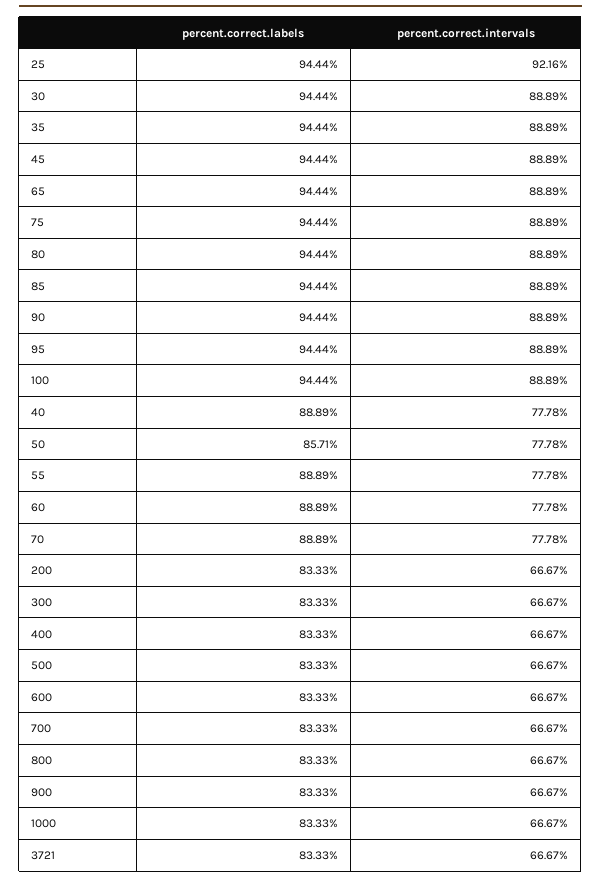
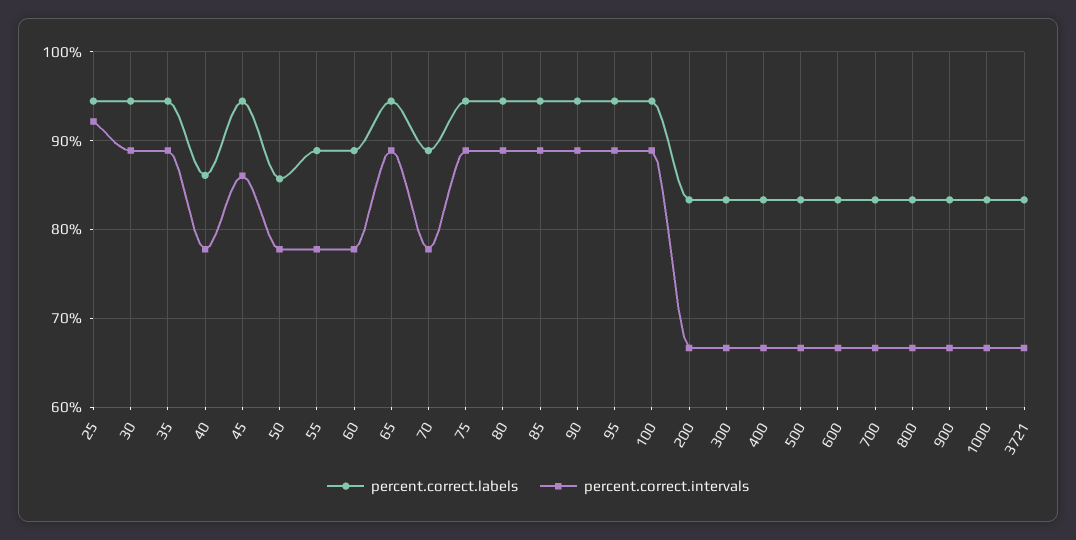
  {
    "percent.correct.labels": {
      "25": 94.44,
      "30": 94.44,
      "35": 94.44,
      "45": 94.44,
      "65": 94.44,
      "75": 94.44,
      "80": 94.44,
      "85": 94.44,
      "90": 94.44,
      "95": 94.44,
      "100": 94.44,
-     "40": 88.89,
+     "40": 86,
      "50": 85.71,
      "55": 88.89,
      "60": 88.89,
      "70": 88.89,
      "200": 83.33,
      "300": 83.33,
      "400": 83.33,
      "500": 83.33,
      "600": 83.33,
      "700": 83.33,
      "800": 83.33,
      "900": 83.33,
      "1000": 83.33,
      "3721": 83.33
    },
    "percent.correct.intervals": {
      "25": 92.16,
      "30": 88.89,
      "35": 88.89,
-     "45": 88.89,
+     "45": 86,
      "65": 88.89,
      "75": 88.89,
      "80": 88.89,
      "85": 88.89,
      "90": 88.89,
      "95": 88.89,
      "100": 88.89,
      "40": 77.78,
      "50": 77.78,
      "55": 77.78,
      "60": 77.78,
      "70": 77.78,
      "200": 66.67,
      "300": 66.67,
      "400": 66.67,
      "500": 66.67,
      "600": 66.67,
      "700": 66.67,
      "800": 66.67,
      "900": 66.67,
      "1000": 66.67,
      "3721": 66.67
    }
  }

